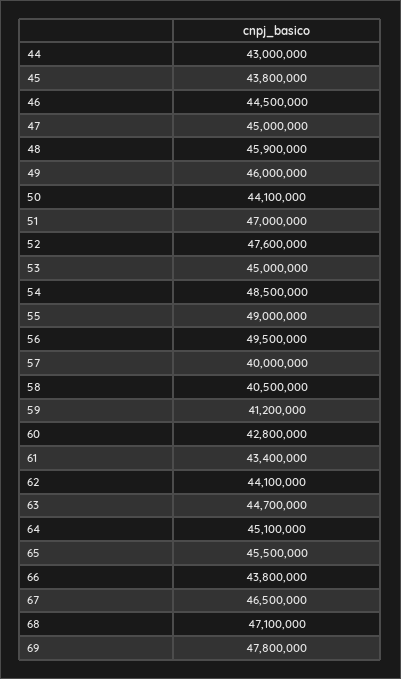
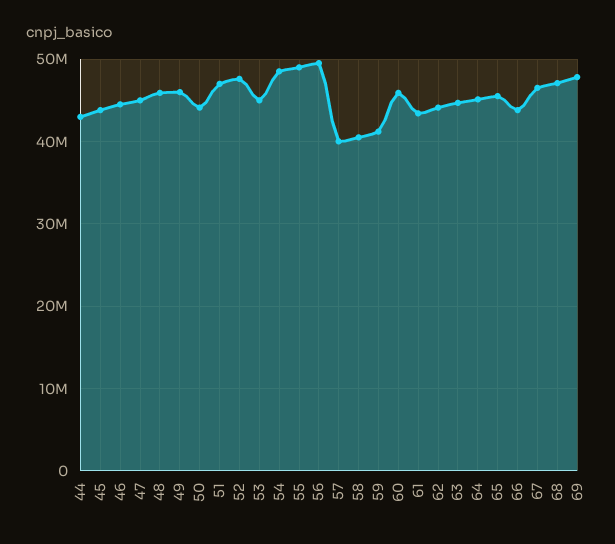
  {
    "44": 43000000,
    "45": 43800000,
    "46": 44500000,
    "47": 45000000,
    "48": 45900000,
    "49": 46000000,
    "50": 44100000,
    "51": 47000000,
    "52": 47600000,
    "53": 45000000,
    "54": 48500000,
    "55": 49000000,
    "56": 49500000,
    "57": 40000000,
    "58": 40500000,
    "59": 41200000,
-   "60": 42800000,
+   "60": 46000000,
    "61": 43400000,
    "62": 44100000,
    "63": 44700000,
    "64": 45100000,
    "65": 45500000,
    "66": 43800000,
    "67": 46500000,
    "68": 47100000,
    "69": 47800000
  }

